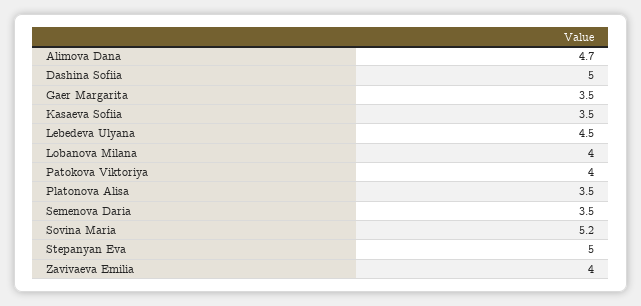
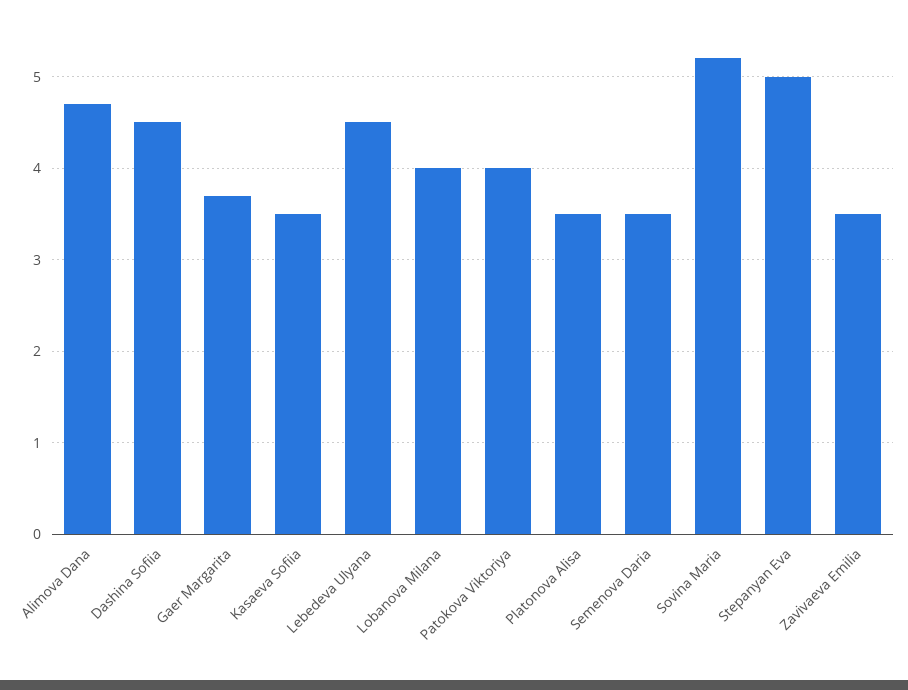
  {
    "Alimova Dana": 4.7,
-   "Dashina Sofiia": 5,
+   "Dashina Sofiia": 4.5,
-   "Gaer Margarita": 3.5,
+   "Gaer Margarita": 3.7,
    "Kasaeva Sofiia": 3.5,
    "Lebedeva Ulyana": 4.5,
    "Lobanova Milana": 4,
    "Patokova Viktoriya": 4,
    "Platonova Alisa": 3.5,
    "Semenova Daria": 3.5,
    "Sovina Maria": 5.2,
    "Stepanyan Eva": 5,
-   "Zavivaeva Emilia": 4
+   "Zavivaeva Emilia": 3.5
  }

